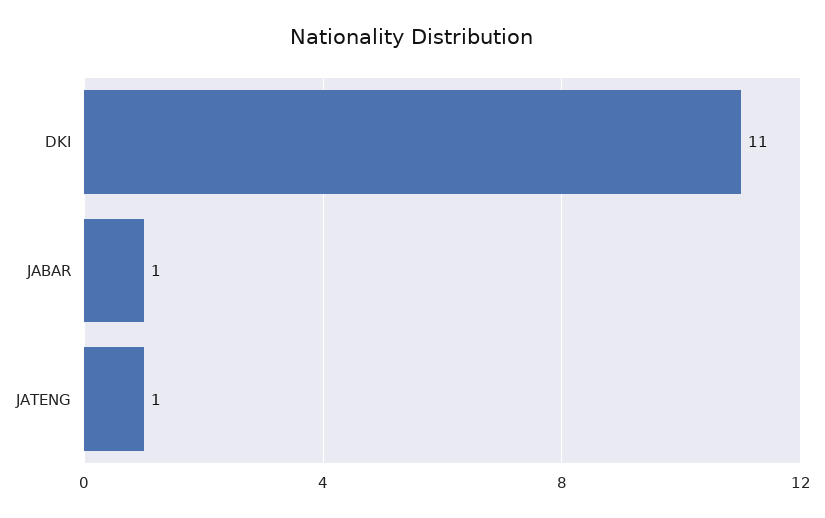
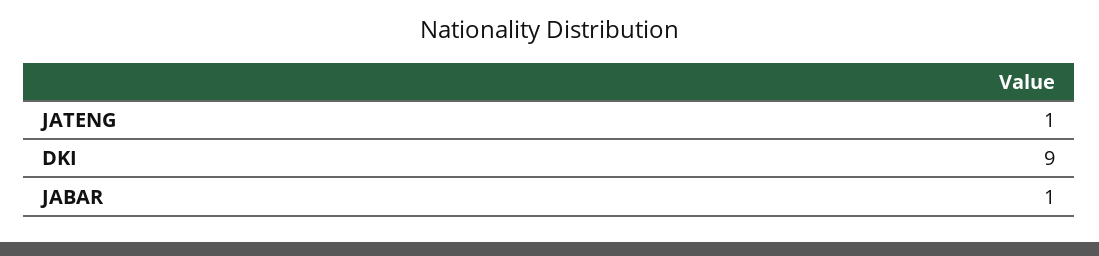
  {
-   "DKI": 11,
+   "DKI": 9,
    "JABAR": 1,
    "JATENG": 1
  }

